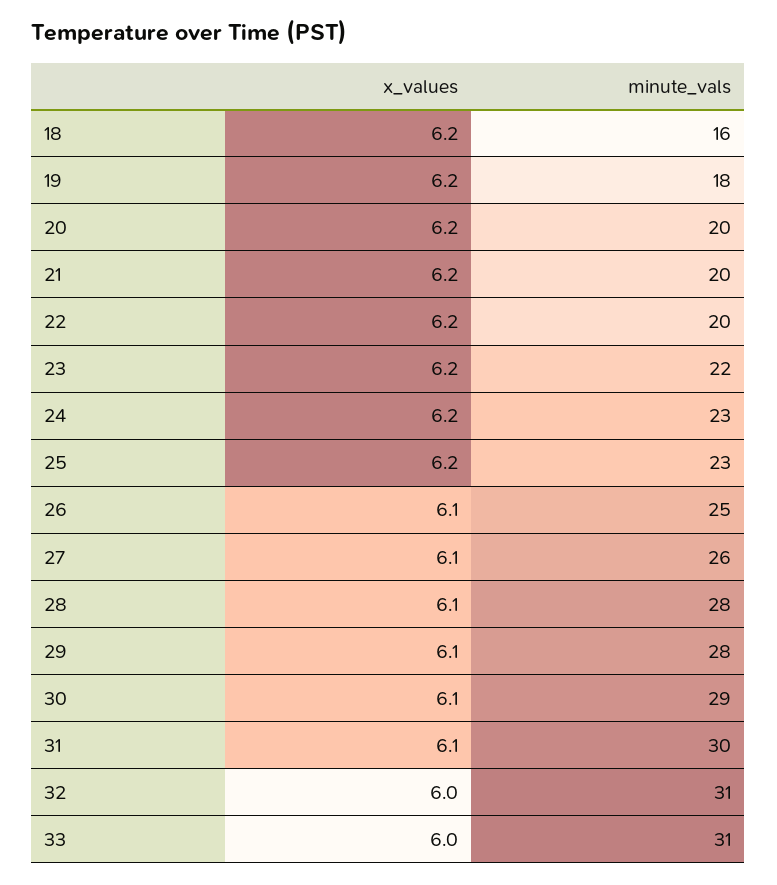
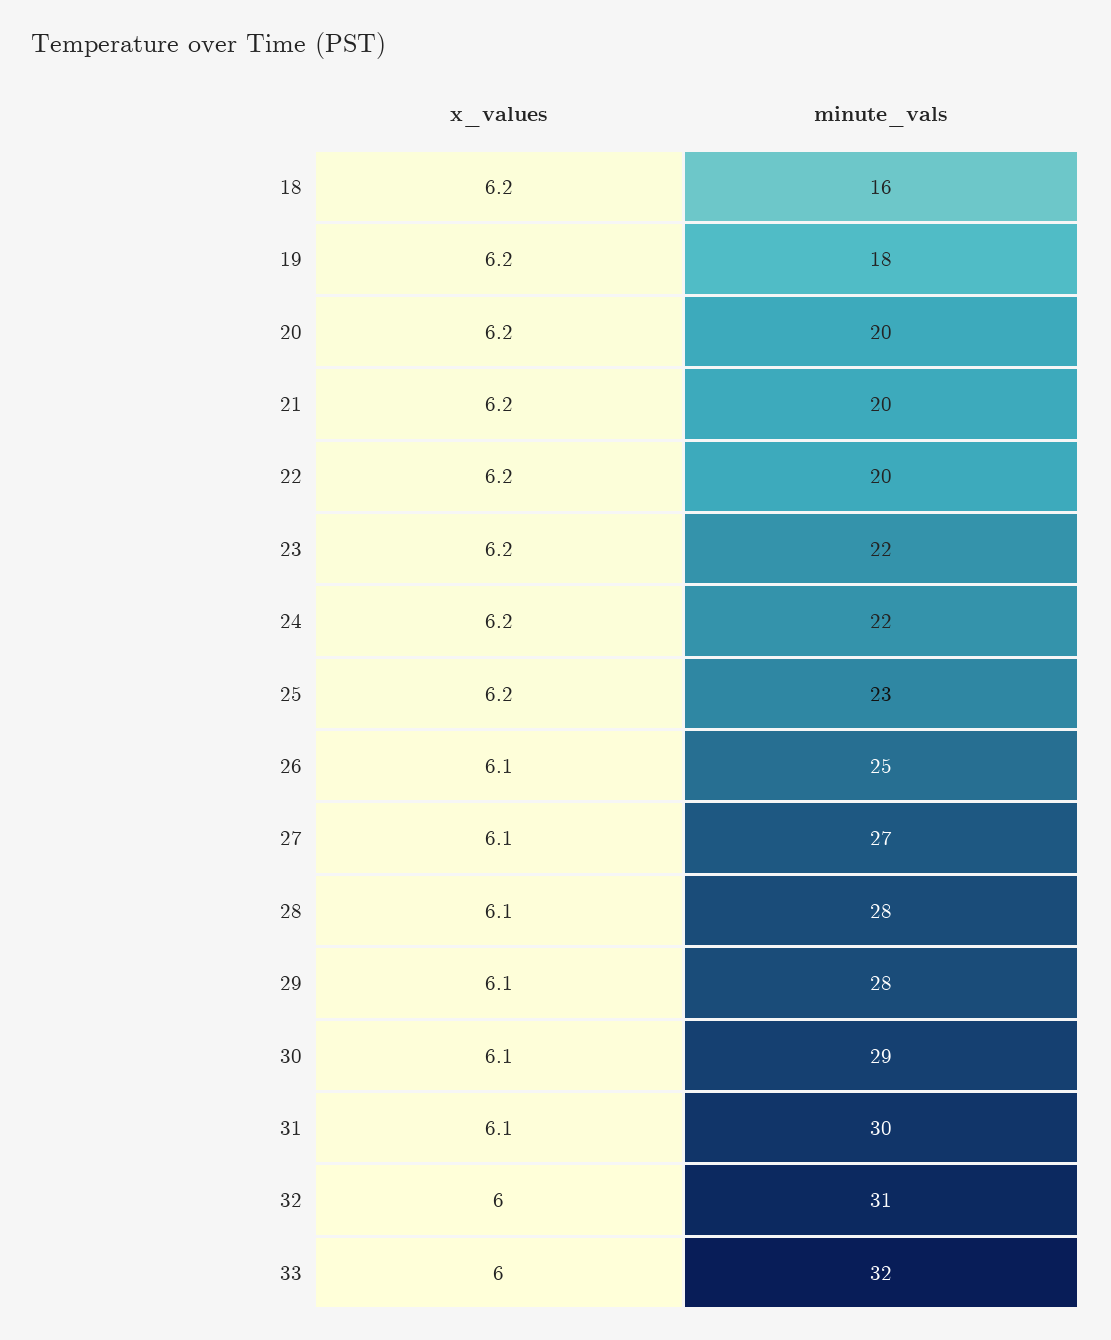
  {
    "x_values": {
      "18": 6.2,
      "19": 6.2,
      "20": 6.2,
      "21": 6.2,
      "22": 6.2,
      "23": 6.2,
      "24": 6.2,
      "25": 6.2,
      "26": 6.1,
      "27": 6.1,
      "28": 6.1,
      "29": 6.1,
      "30": 6.1,
      "31": 6.1,
      "32": 6,
      "33": 6
    },
    "minute_vals": {
      "18": 16,
      "19": 18,
      "20": 20,
      "21": 20,
      "22": 20,
      "23": 22,
-     "24": 23,
+     "24": 22,
      "25": 23,
      "26": 25,
-     "27": 26,
+     "27": 27,
      "28": 28,
      "29": 28,
      "30": 29,
      "31": 30,
      "32": 31,
-     "33": 31
+     "33": 32
    }
  }

